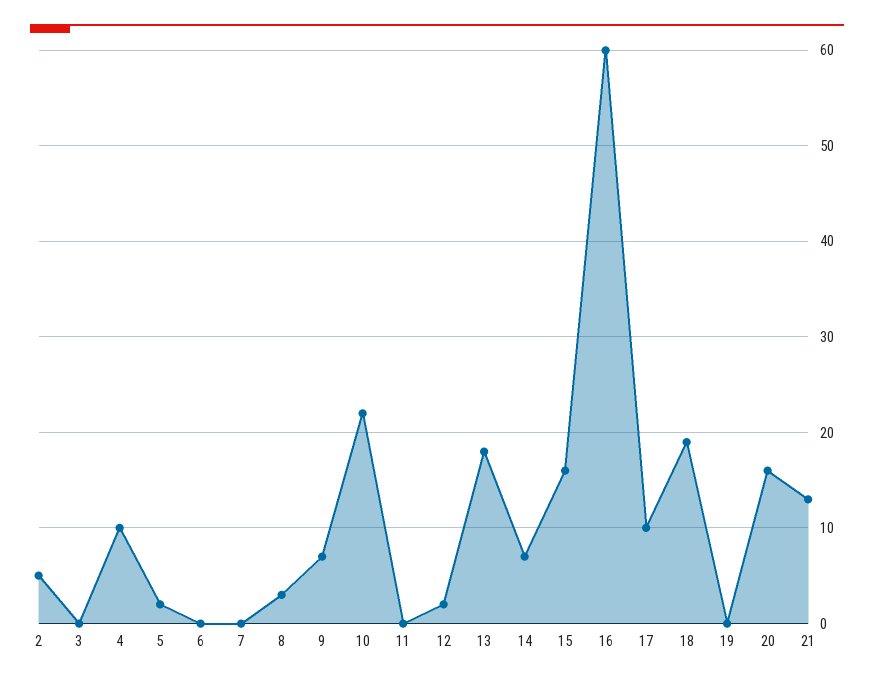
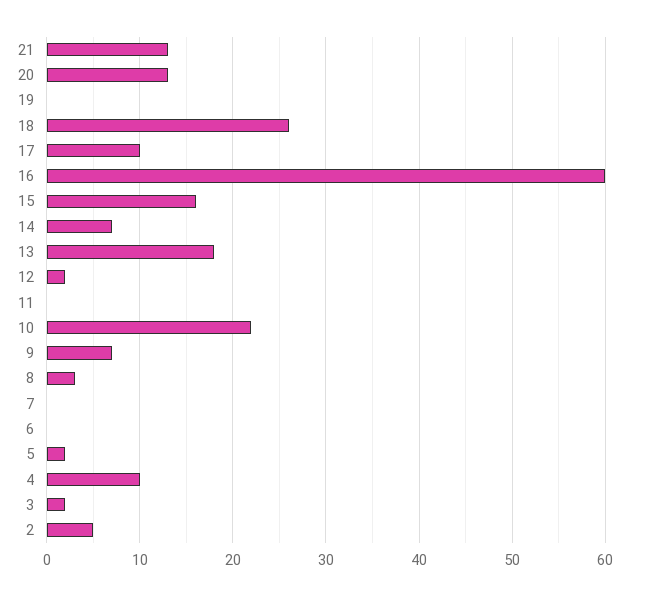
  {
    "2": 5,
-   "3": 0,
+   "3": 2,
    "4": 10,
    "5": 2,
    "6": 0,
    "7": 0,
    "8": 3,
    "9": 7,
    "10": 22,
    "11": 0,
    "12": 2,
    "13": 18,
    "14": 7,
    "15": 16,
    "16": 60,
    "17": 10,
-   "18": 19,
+   "18": 26,
    "19": 0,
-   "20": 16,
+   "20": 13,
    "21": 13
  }

